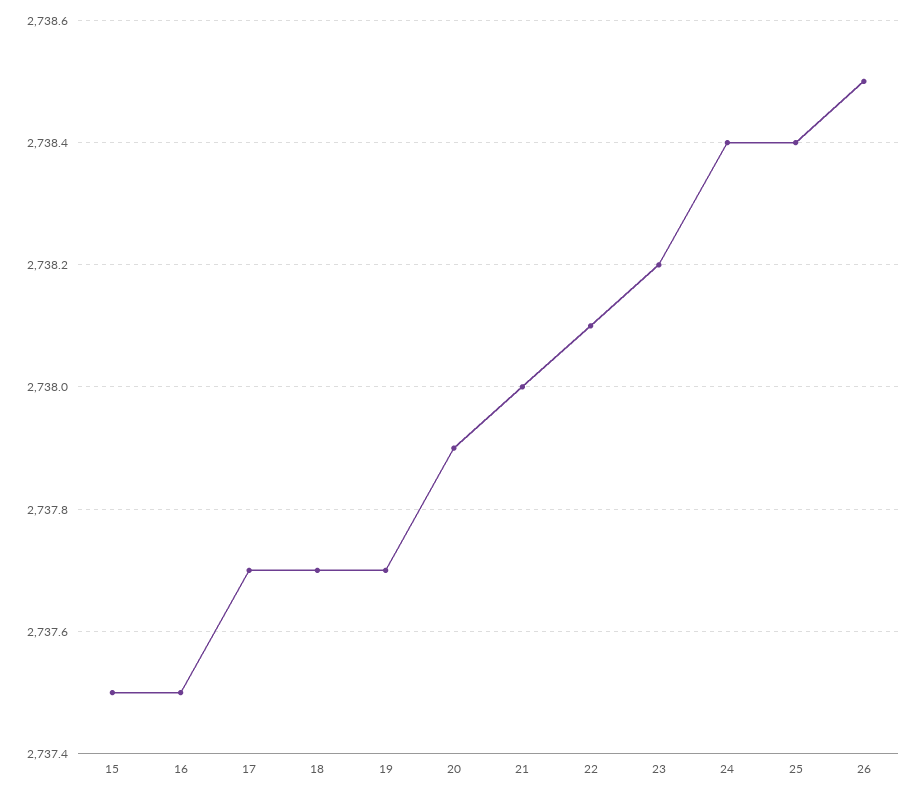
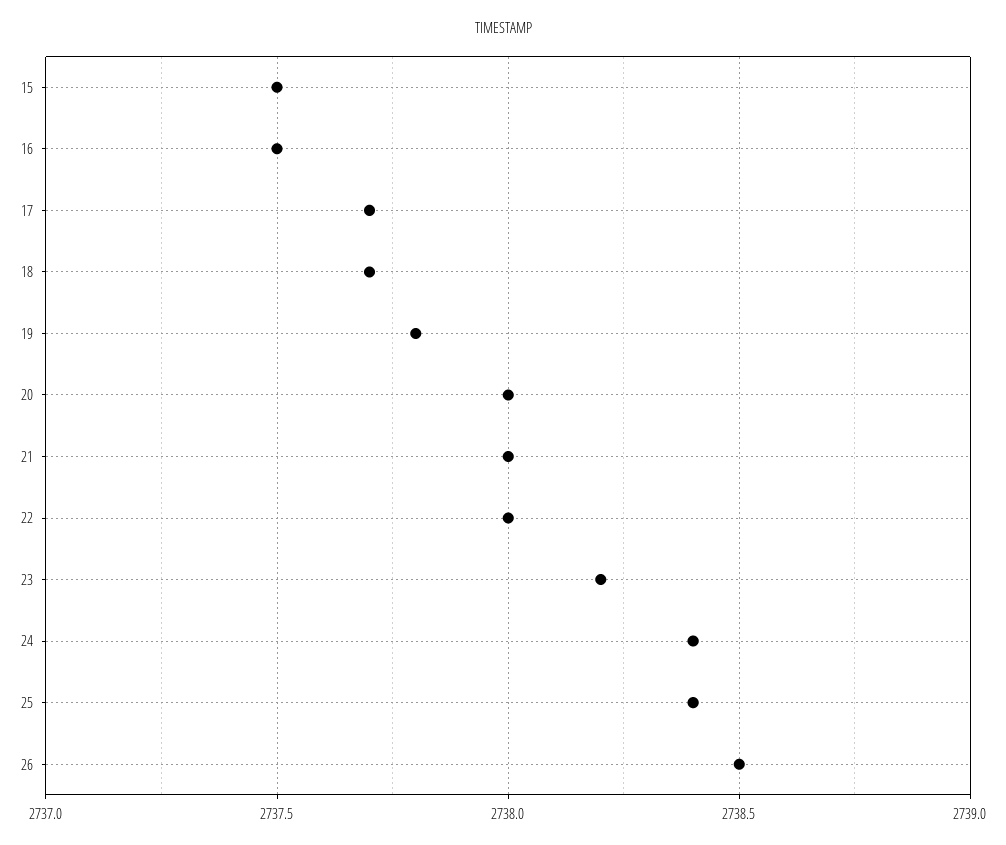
  {
    "15": 2737.5,
    "16": 2737.5,
    "17": 2737.7,
    "18": 2737.7,
-   "19": 2737.7,
+   "19": 2737.8,
-   "20": 2737.9,
+   "20": 2738,
    "21": 2738,
-   "22": 2738.1,
+   "22": 2738,
    "23": 2738.2,
    "24": 2738.4,
    "25": 2738.4,
    "26": 2738.5
  }

